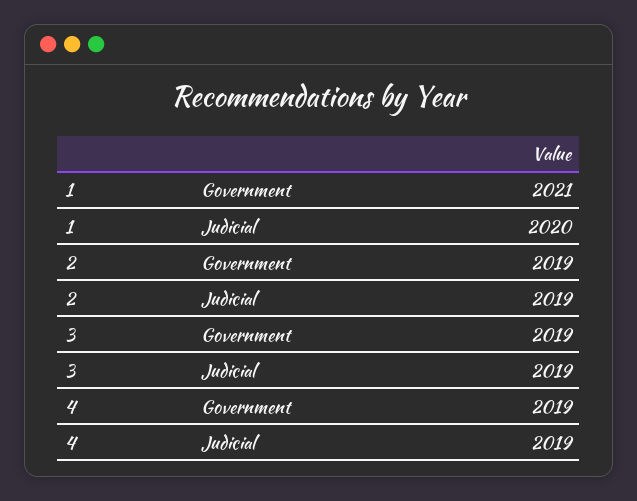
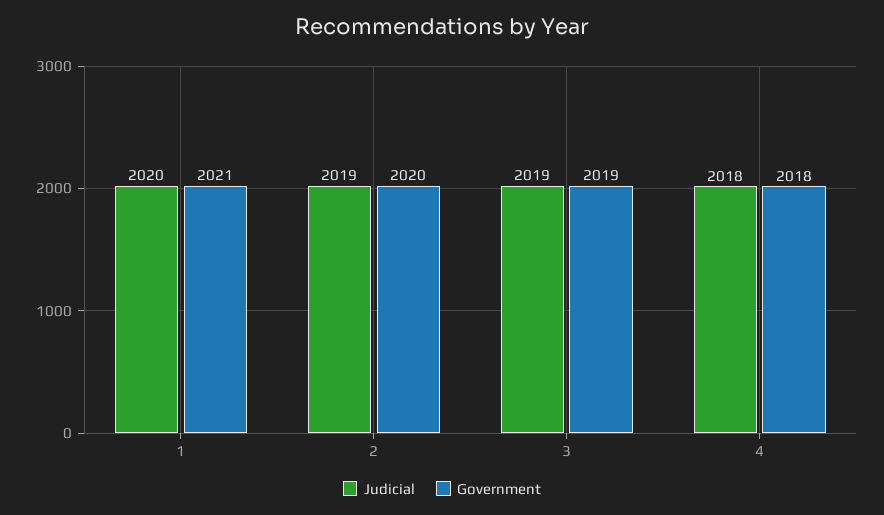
  {
    "Government": {
      "1": 2021,
-     "2": 2019,
+     "2": 2020,
      "3": 2019,
-     "4": 2019
+     "4": 2018
    },
    "Judicial": {
      "1": 2020,
      "2": 2019,
      "3": 2019,
-     "4": 2019
+     "4": 2018
    }
  }

